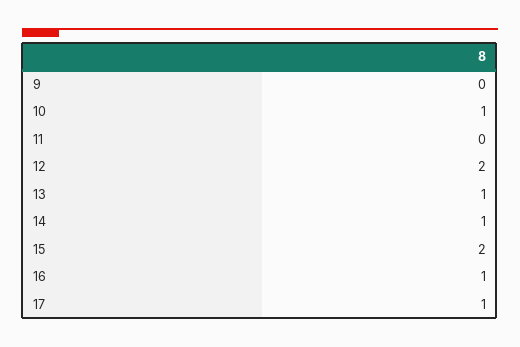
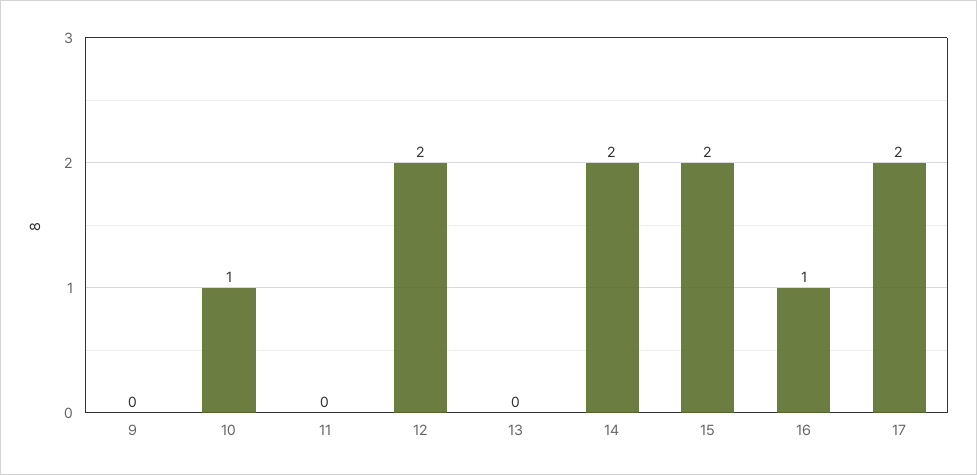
  {
    "9": 0,
    "10": 1,
    "11": 0,
    "12": 2,
-   "13": 1,
+   "13": 0,
-   "14": 1,
+   "14": 2,
    "15": 2,
    "16": 1,
-   "17": 1
+   "17": 2
  }

